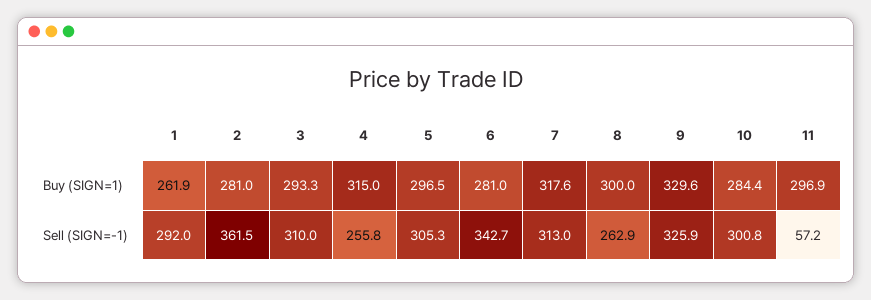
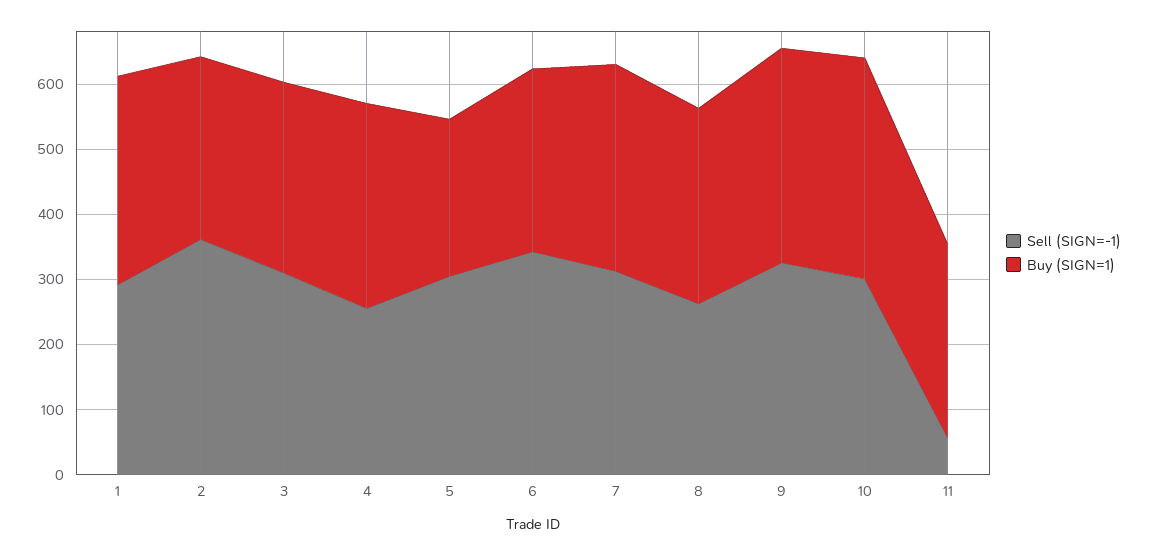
  {
    "Buy (SIGN=1)": {
-     "1": 261.9,
+     "1": 320,
      "2": 281,
      "3": 293.3,
      "4": 315,
-     "5": 296.5,
+     "5": 240,
      "6": 281,
      "7": 317.6,
      "8": 300,
      "9": 329.6,
-     "10": 284.4,
+     "10": 340,
      "11": 296.9
    },
    "Sell (SIGN=-1)": {
      "1": 292,
      "2": 361.5,
      "3": 310,
      "4": 255.8,
      "5": 305.3,
      "6": 342.7,
      "7": 313,
      "8": 262.9,
      "9": 325.9,
      "10": 300.8,
      "11": 57.2
    }
  }

